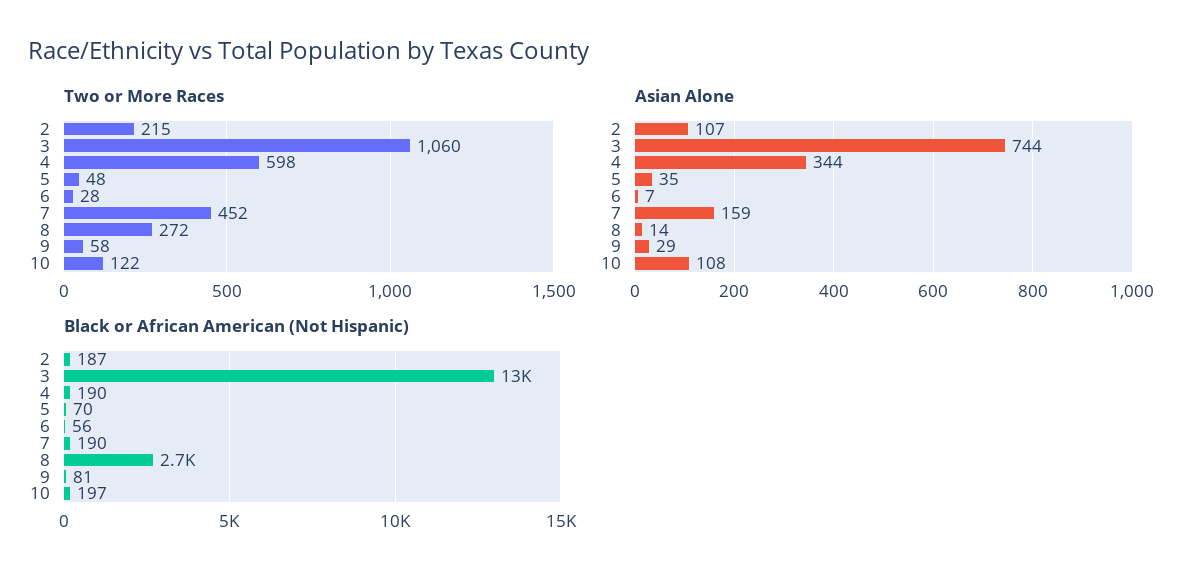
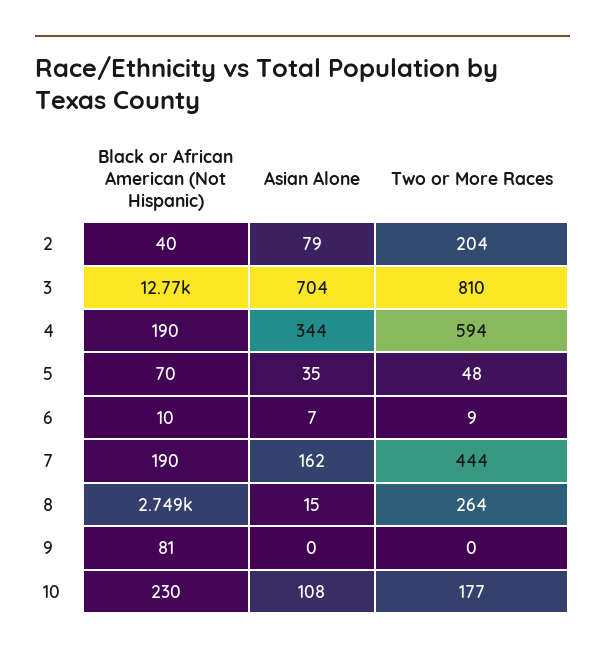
  {
    "Two or More Races": {
-     "2": 215,
+     "2": 204,
-     "3": 1060,
+     "3": 810,
-     "4": 598,
+     "4": 594,
      "5": 48,
-     "6": 28,
+     "6": 9,
-     "7": 452,
+     "7": 444,
-     "8": 272,
+     "8": 264,
-     "9": 58,
+     "9": 0,
-     "10": 122
+     "10": 177
    },
    "Asian Alone": {
-     "2": 107,
+     "2": 79,
-     "3": 744,
+     "3": 704,
      "4": 344,
      "5": 35,
      "6": 7,
-     "7": 159,
+     "7": 162,
-     "8": 14,
+     "8": 15,
-     "9": 29,
+     "9": 0,
      "10": 108
    },
    "Black or African American (Not Hispanic)": {
-     "2": 187,
+     "2": 40,
      "3": 12770,
      "4": 190,
      "5": 70,
-     "6": 56,
+     "6": 10,
      "7": 190,
      "8": 2749,
      "9": 81,
-     "10": 197
+     "10": 230
    }
  }

